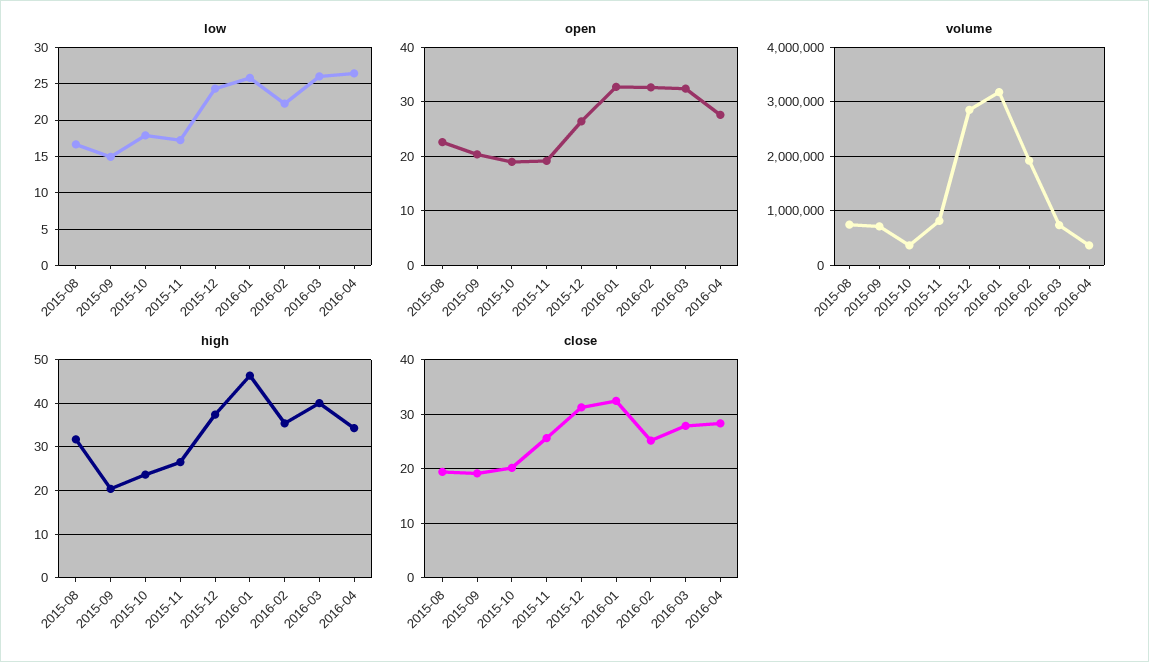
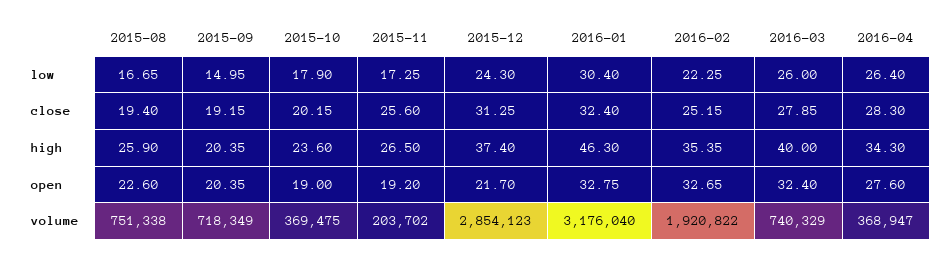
  {
    "low": {
      "2015-08": 16.65,
      "2015-09": 14.95,
      "2015-10": 17.9,
      "2015-11": 17.25,
      "2015-12": 24.3,
-     "2016-01": 26,
+     "2016-01": 30.4,
      "2016-02": 22.25,
      "2016-03": 26,
      "2016-04": 26.4
    },
    "open": {
      "2015-08": 22.6,
      "2015-09": 20.35,
      "2015-10": 19,
      "2015-11": 19.2,
-     "2015-12": 26,
+     "2015-12": 21.7,
      "2016-01": 32.75,
      "2016-02": 32.65,
      "2016-03": 32.4,
      "2016-04": 27.6
    },
    "volume": {
      "2015-08": 751338,
      "2015-09": 718349,
      "2015-10": 369475,
-     "2015-11": 800000,
+     "2015-11": 203702,
      "2015-12": 2854123,
      "2016-01": 3176040,
      "2016-02": 1920822,
      "2016-03": 740329,
      "2016-04": 368947
    },
    "high": {
-     "2015-08": 32,
+     "2015-08": 25.9,
      "2015-09": 20.35,
      "2015-10": 23.6,
      "2015-11": 26.5,
      "2015-12": 37.4,
      "2016-01": 46.3,
      "2016-02": 35.35,
      "2016-03": 40,
      "2016-04": 34.3
    },
    "close": {
      "2015-08": 19.4,
      "2015-09": 19.15,
      "2015-10": 20.15,
      "2015-11": 25.6,
      "2015-12": 31.25,
      "2016-01": 32.4,
      "2016-02": 25.15,
      "2016-03": 27.85,
      "2016-04": 28.3
    }
  }

